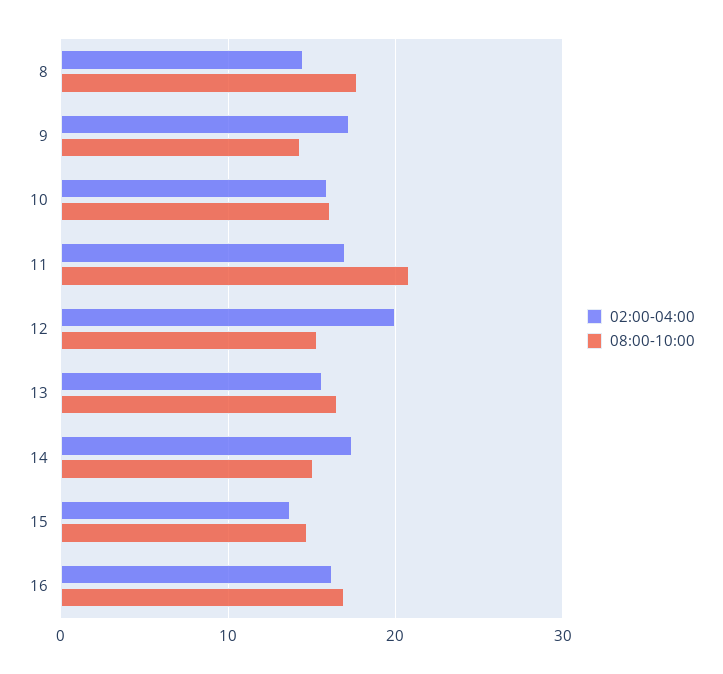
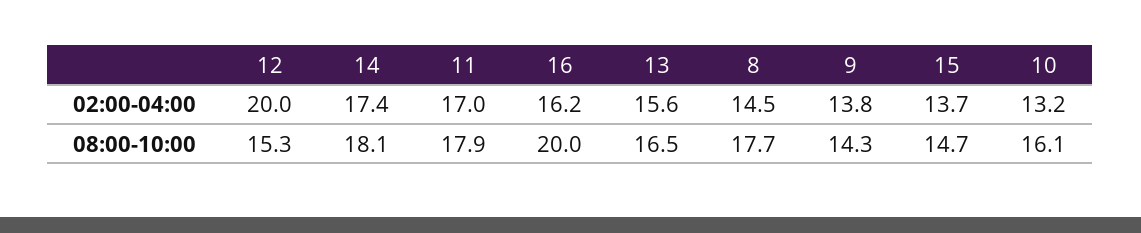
  {
    "02:00-04:00": {
      "8": 14.5,
-     "9": 17,
+     "9": 13.8,
-     "10": 16,
+     "10": 13.2,
      "11": 17,
      "12": 20,
      "13": 15.6,
      "14": 17.4,
      "15": 13.7,
      "16": 16.2
    },
    "08:00-10:00": {
      "8": 17.7,
      "9": 14.3,
      "10": 16.1,
-     "11": 21,
+     "11": 17.9,
      "12": 15.3,
      "13": 16.5,
-     "14": 15,
+     "14": 18.1,
      "15": 14.7,
-     "16": 17
+     "16": 20
    }
  }

